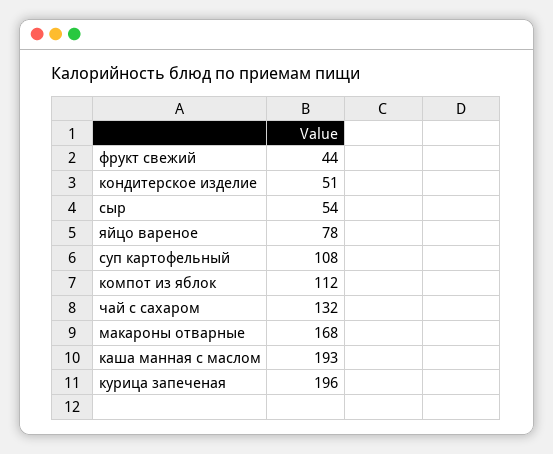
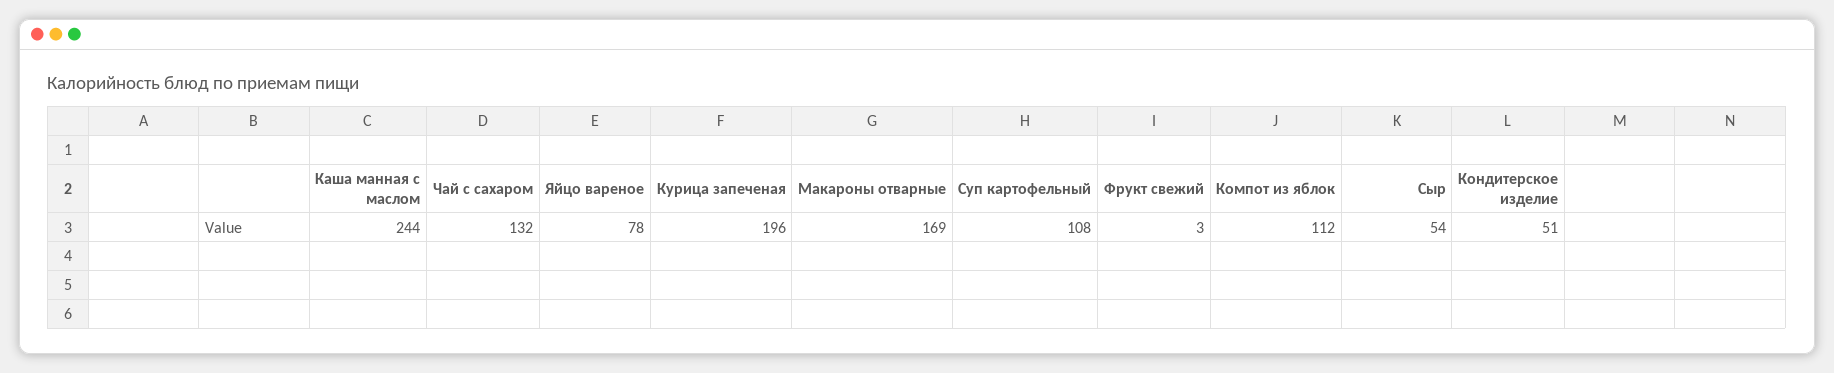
  {
-   "фрукт свежий": 44,
+   "фрукт свежий": 3,
    "кондитерское изделие": 51,
    "сыр": 54,
    "яйцо вареное": 78,
    "суп картофельный": 108,
    "компот из яблок": 112,
    "чай с сахаром": 132,
-   "макароны отварные": 168,
+   "макароны отварные": 169,
-   "каша манная с маслом": 193,
+   "каша манная с маслом": 244,
    "курица запеченая": 196
  }

